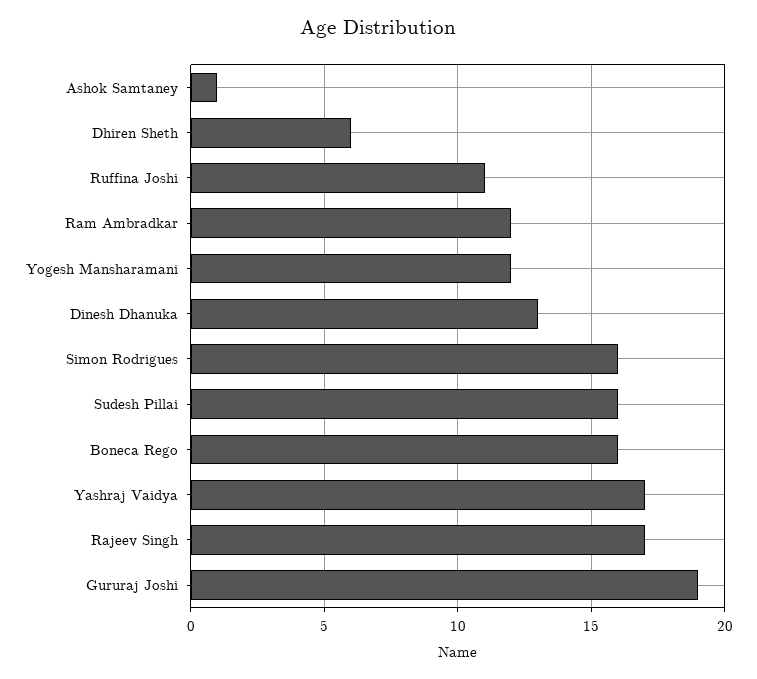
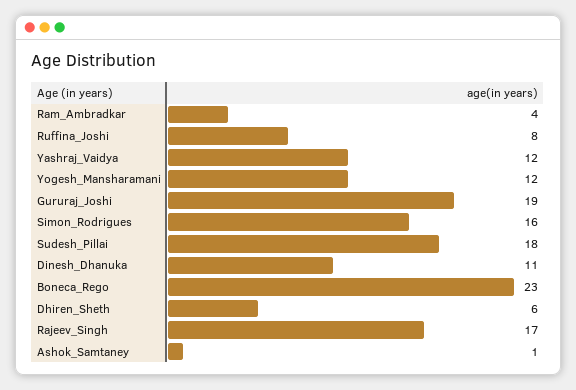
  {
    "Ashok Samtaney": 1,
    "Dhiren Sheth": 6,
-   "Ruffina Joshi": 11,
+   "Ruffina Joshi": 8,
-   "Ram Ambradkar": 12,
+   "Ram Ambradkar": 4,
    "Yogesh Mansharamani": 12,
-   "Dinesh Dhanuka": 13,
+   "Dinesh Dhanuka": 11,
    "Simon Rodrigues": 16,
-   "Sudesh Pillai": 16,
+   "Sudesh Pillai": 18,
-   "Boneca Rego": 16,
+   "Boneca Rego": 23,
-   "Yashraj Vaidya": 17,
+   "Yashraj Vaidya": 12,
    "Rajeev Singh": 17,
    "Gururaj Joshi": 19
  }

